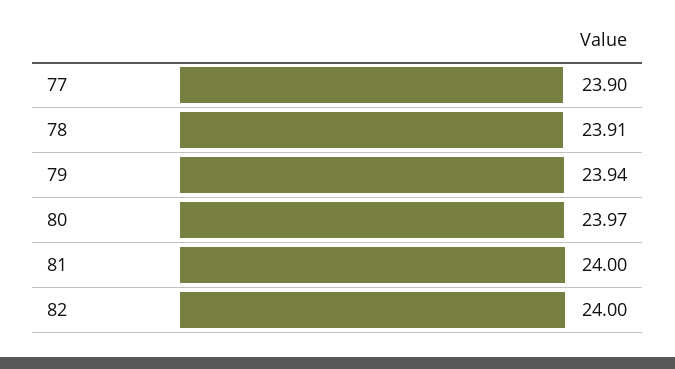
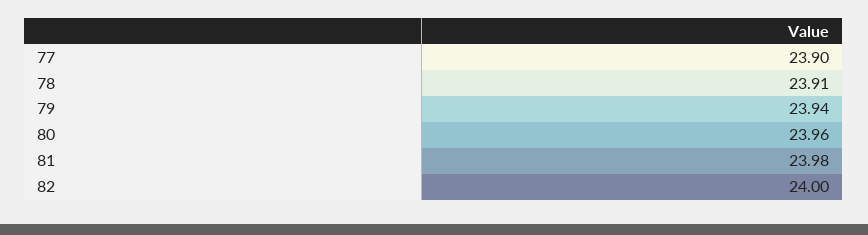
  {
    "77": 23.9,
    "78": 23.91,
    "79": 23.94,
-   "80": 23.97,
+   "80": 23.96,
-   "81": 24,
+   "81": 23.98,
    "82": 24
  }

